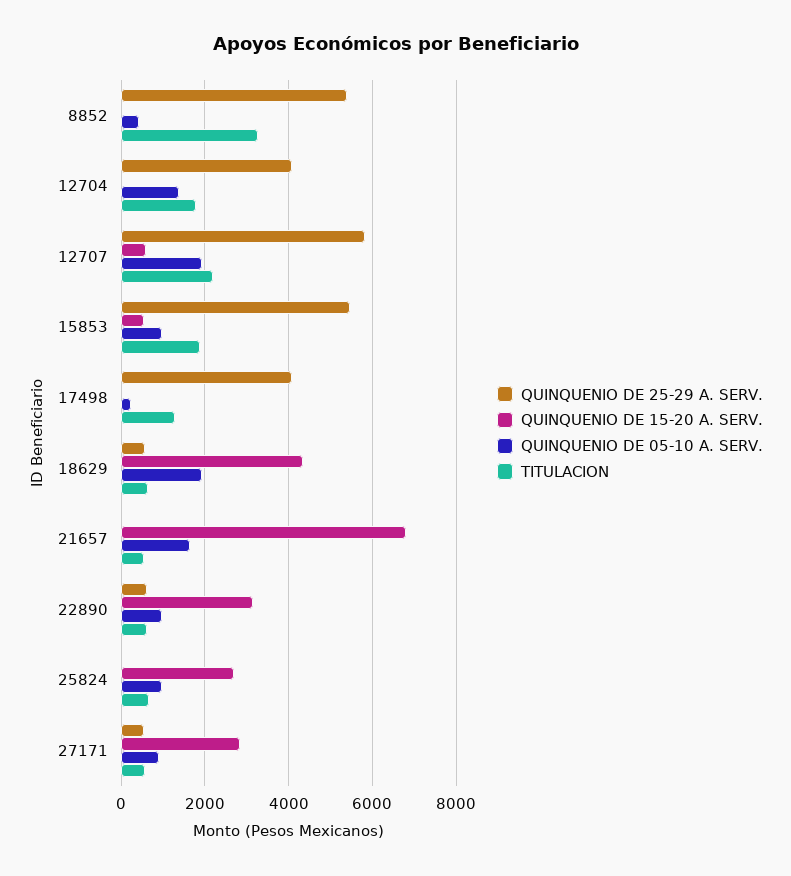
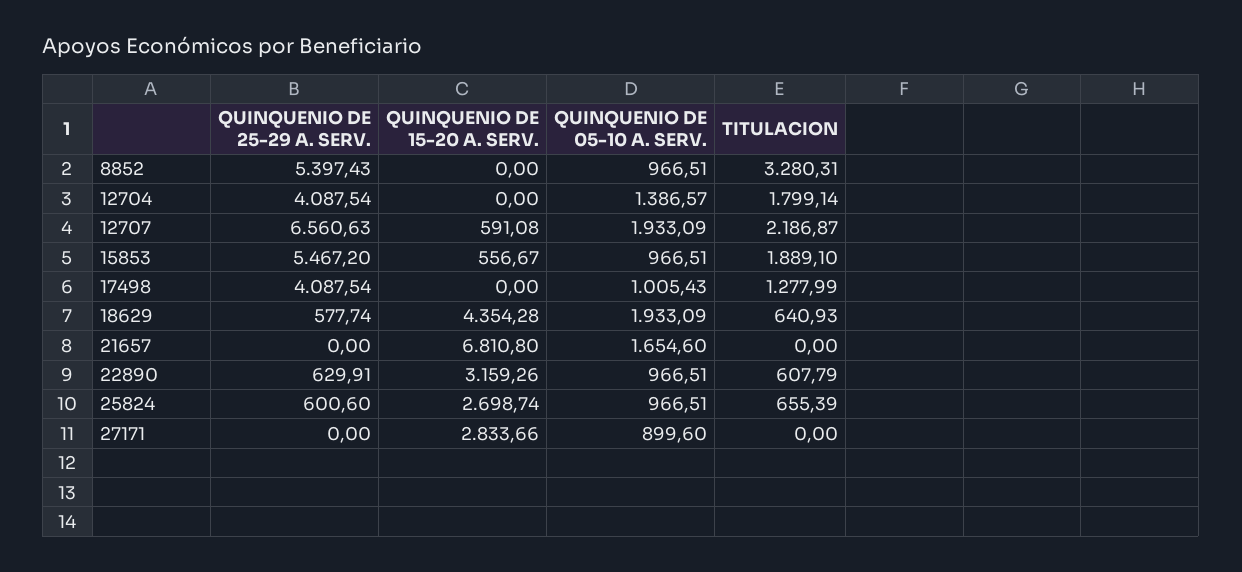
  {
    "QUINQUENIO DE 25-29 A. SERV.": {
      "8852": 5397.43,
      "12704": 4087.54,
-     "12707": 5800,
+     "12707": 6560.63,
      "15853": 5467.2,
      "17498": 4087.54,
      "18629": 577.74,
      "21657": 0,
      "22890": 629.91,
-     "25824": 0,
+     "25824": 600.6,
-     "27171": 600
+     "27171": 0
    },
    "QUINQUENIO DE 15-20 A. SERV.": {
      "8852": 0,
      "12704": 0,
      "12707": 591.08,
      "15853": 556.67,
      "17498": 0,
      "18629": 4354.28,
      "21657": 6810.8,
      "22890": 3159.26,
      "25824": 2698.74,
      "27171": 2833.66
    },
    "QUINQUENIO DE 05-10 A. SERV.": {
-     "8852": 400,
+     "8852": 966.51,
      "12704": 1386.57,
      "12707": 1933.09,
      "15853": 966.51,
-     "17498": 200,
+     "17498": 1005.43,
      "18629": 1933.09,
      "21657": 1654.6,
      "22890": 966.51,
      "25824": 966.51,
      "27171": 899.6
    },
    "TITULACION": {
      "8852": 3280.31,
      "12704": 1799.14,
      "12707": 2186.87,
      "15853": 1889.1,
      "17498": 1277.99,
      "18629": 640.93,
-     "21657": 600,
+     "21657": 0,
      "22890": 607.79,
      "25824": 655.39,
-     "27171": 600
+     "27171": 0
    }
  }

